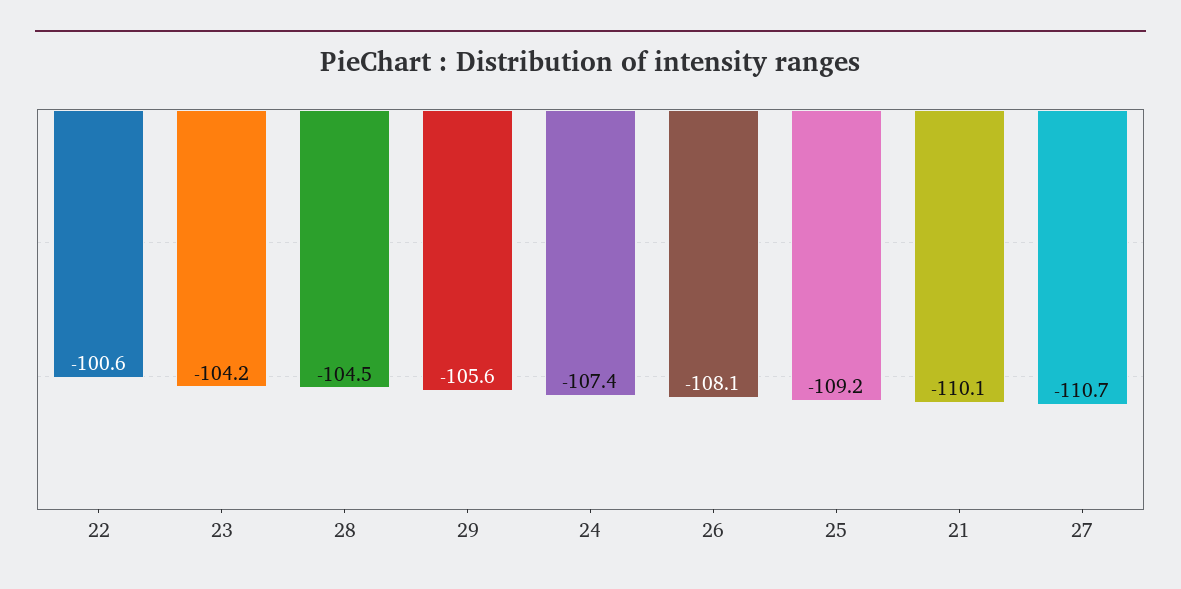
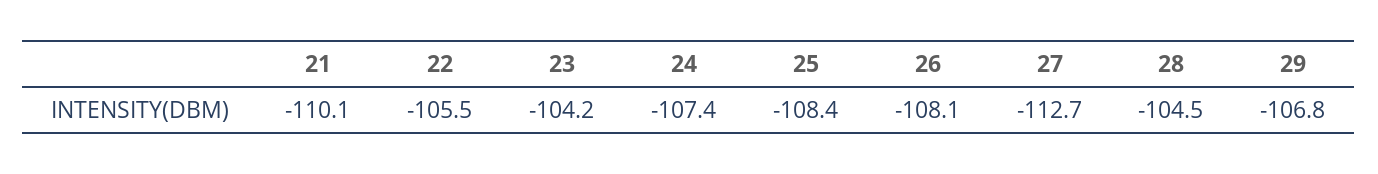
  {
-   "22": -100.6,
+   "22": -105.5,
    "23": -104.2,
    "28": -104.5,
-   "29": -105.6,
+   "29": -106.8,
    "24": -107.4,
    "26": -108.1,
-   "25": -109.2,
+   "25": -108.4,
    "21": -110.1,
-   "27": -110.7
+   "27": -112.7
  }

